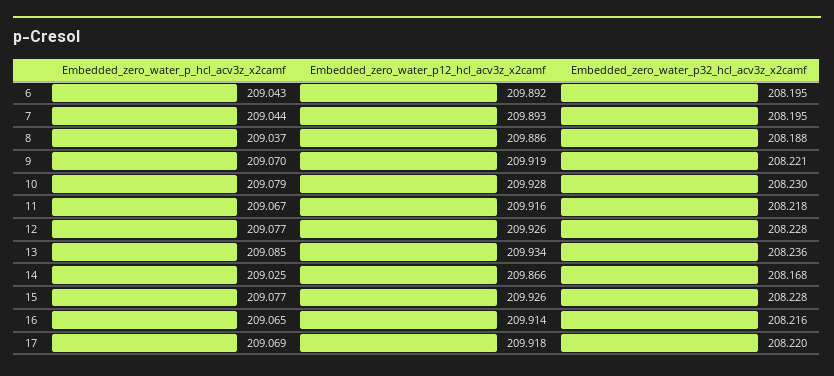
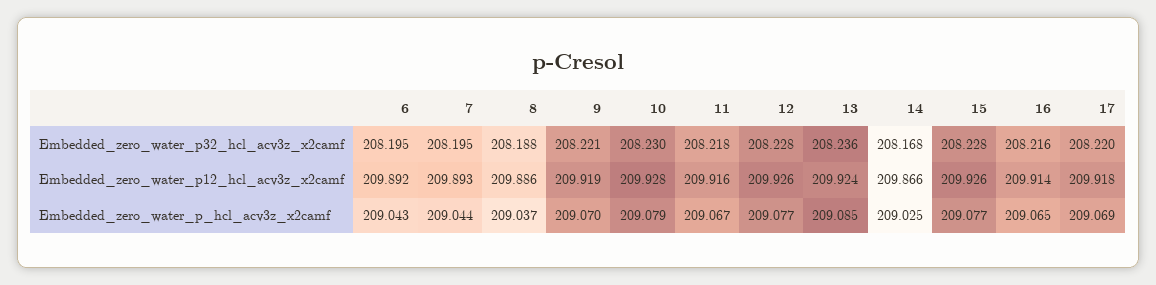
  {
    "Embedded_zero_water_p_hcl_acv3z_x2camf": {
      "6": 209.043,
      "7": 209.044,
      "8": 209.037,
      "9": 209.07,
      "10": 209.079,
      "11": 209.067,
      "12": 209.077,
      "13": 209.085,
      "14": 209.025,
      "15": 209.077,
      "16": 209.065,
      "17": 209.069
    },
    "Embedded_zero_water_p12_hcl_acv3z_x2camf": {
      "6": 209.892,
      "7": 209.893,
      "8": 209.886,
      "9": 209.919,
      "10": 209.928,
      "11": 209.916,
      "12": 209.926,
-     "13": 209.934,
+     "13": 209.924,
      "14": 209.866,
      "15": 209.926,
      "16": 209.914,
      "17": 209.918
    },
    "Embedded_zero_water_p32_hcl_acv3z_x2camf": {
      "6": 208.195,
      "7": 208.195,
      "8": 208.188,
      "9": 208.221,
      "10": 208.23,
      "11": 208.218,
      "12": 208.228,
      "13": 208.236,
      "14": 208.168,
      "15": 208.228,
      "16": 208.216,
      "17": 208.22
    }
  }

